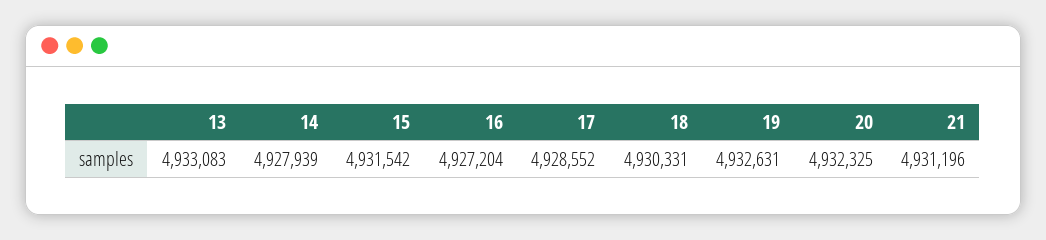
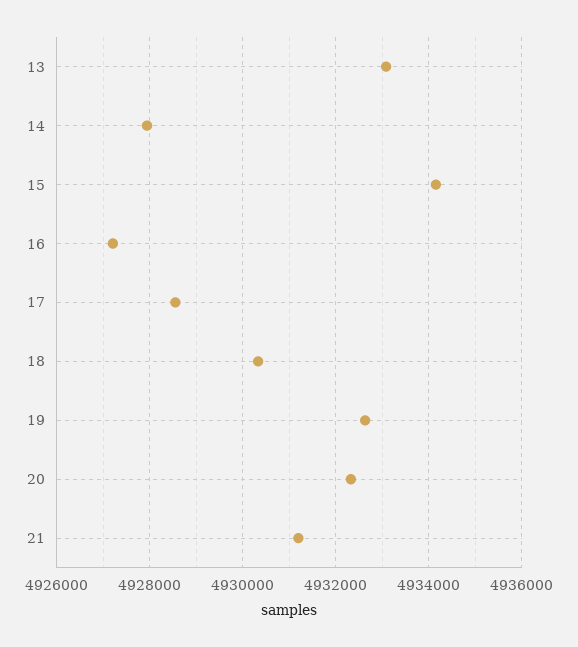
  {
    "13": 4933083,
    "14": 4927939,
-   "15": 4931542,
+   "15": 4934200,
    "16": 4927204,
    "17": 4928552,
    "18": 4930331,
    "19": 4932631,
    "20": 4932325,
    "21": 4931196
  }

